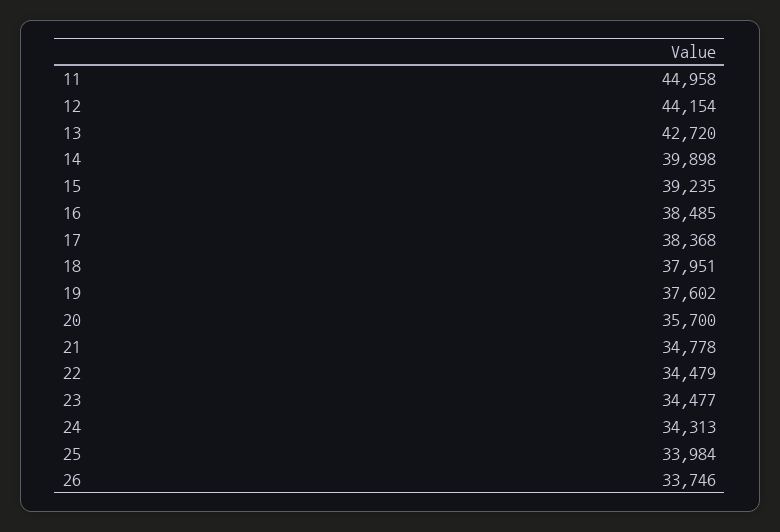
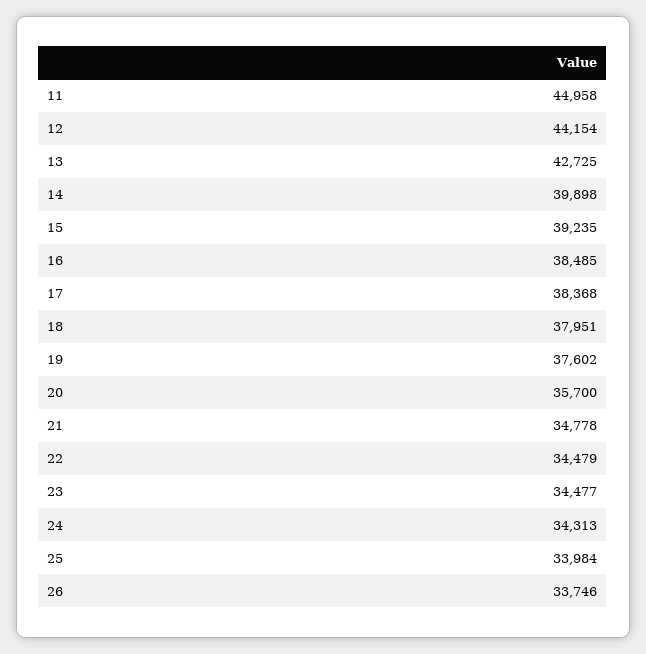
  {
    "11": 44958,
    "12": 44154,
-   "13": 42720,
+   "13": 42725,
    "14": 39898,
    "15": 39235,
    "16": 38485,
    "17": 38368,
    "18": 37951,
    "19": 37602,
    "20": 35700,
    "21": 34778,
    "22": 34479,
    "23": 34477,
    "24": 34313,
    "25": 33984,
    "26": 33746
  }

